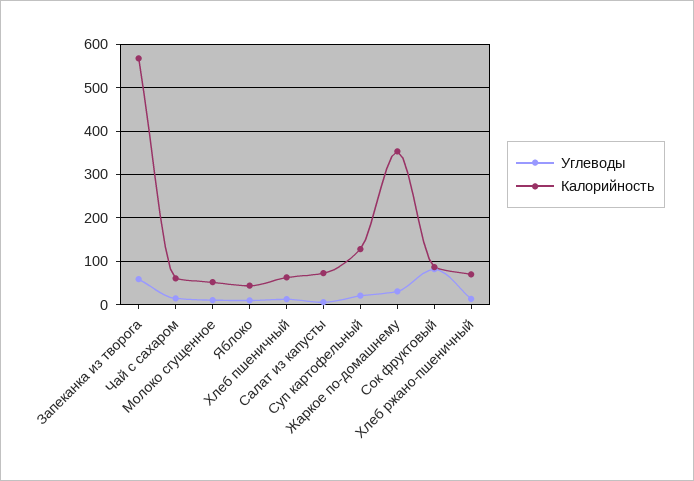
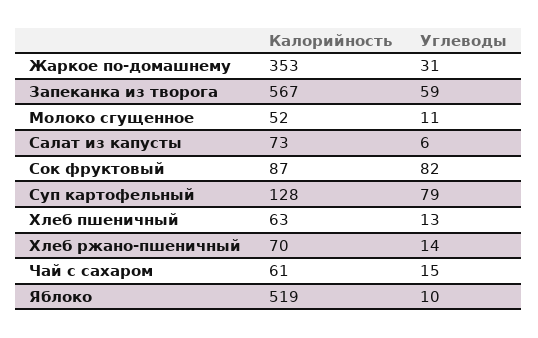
  {
    "Углеводы": {
      "Запеканка из творога": 59,
      "Чай с сахаром": 15,
      "Молоко сгущенное": 11,
      "Яблоко": 10,
      "Хлеб пшеничный": 13,
      "Салат из капусты": 6,
-     "Суп картофельный": 20,
+     "Суп картофельный": 79,
      "Жаркое по-домашнему": 31,
      "Сок фруктовый": 82,
      "Хлеб ржано-пшеничный": 14
    },
    "Калорийность": {
      "Запеканка из творога": 567,
      "Чай с сахаром": 61,
      "Молоко сгущенное": 52,
-     "Яблоко": 40,
+     "Яблоко": 519,
      "Хлеб пшеничный": 63,
      "Салат из капусты": 73,
      "Суп картофельный": 128,
      "Жаркое по-домашнему": 353,
      "Сок фруктовый": 87,
      "Хлеб ржано-пшеничный": 70
    }
  }

